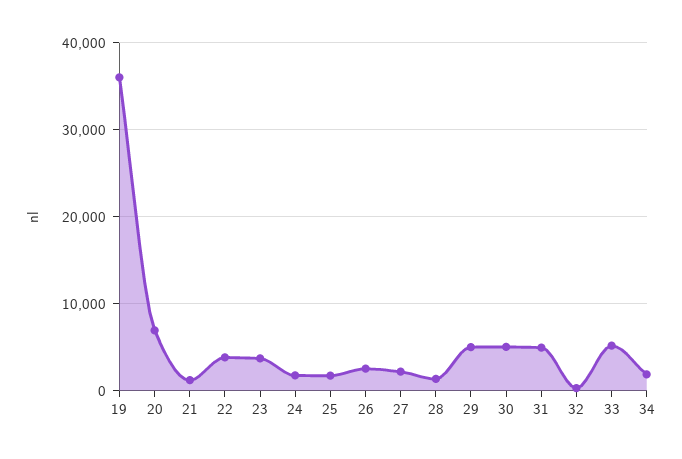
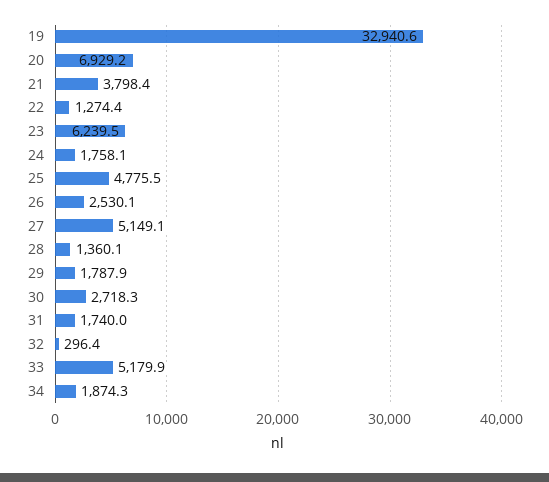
  {
-   "19": 36000,
+   "19": 32940.6,
    "20": 6929.2,
-   "21": 1000,
+   "21": 3798.4,
-   "22": 4000,
+   "22": 1274.4,
-   "23": 4000,
+   "23": 6239.5,
    "24": 1758.1,
-   "25": 2000,
+   "25": 4775.5,
    "26": 2530.1,
-   "27": 2000,
+   "27": 5149.1,
    "28": 1360.1,
-   "29": 5000,
+   "29": 1787.9,
-   "30": 5000,
+   "30": 2718.3,
-   "31": 5000,
+   "31": 1740,
    "32": 296.4,
    "33": 5179.9,
    "34": 1874.3
  }

